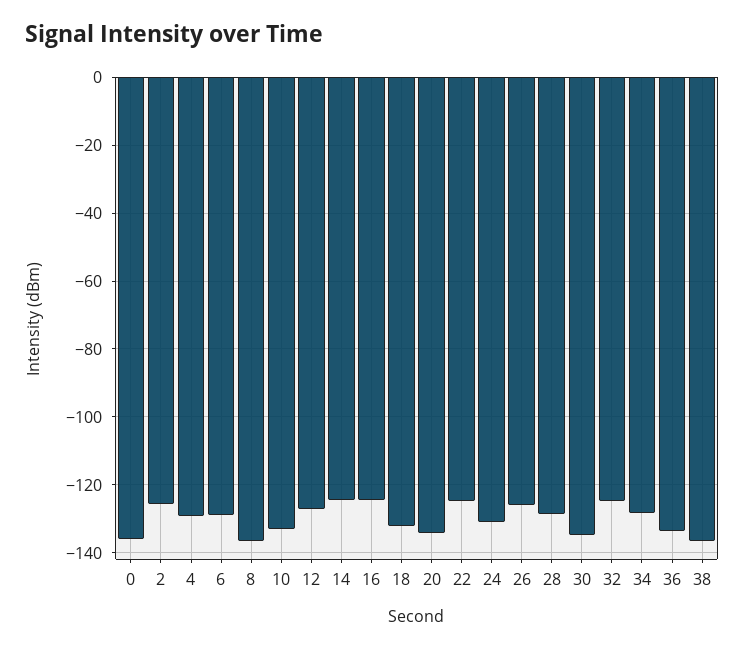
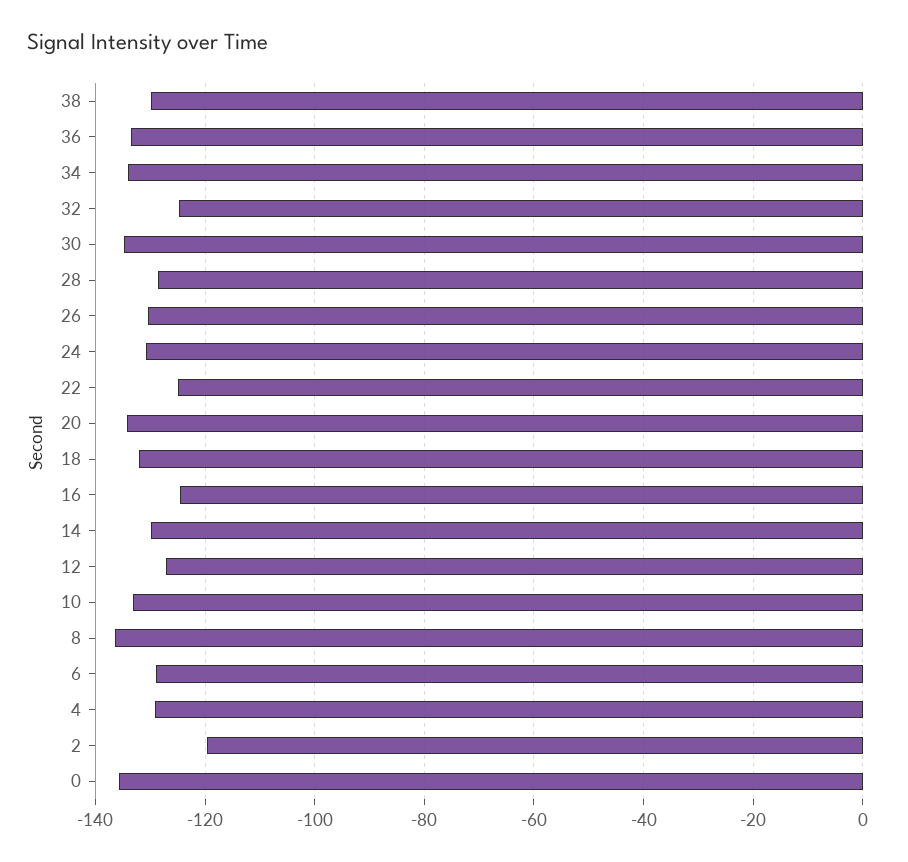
  {
    "0": -136,
-   "2": -126,
+   "2": -120,
    "4": -130,
    "6": -128,
    "8": -136,
    "10": -134,
    "12": -128,
-   "14": -124,
+   "14": -130,
    "16": -124,
    "18": -132,
    "20": -134,
    "22": -124,
    "24": -130,
-   "26": -126,
+   "26": -130,
    "28": -128,
    "30": -134,
    "32": -124,
-   "34": -128,
+   "34": -134,
    "36": -134,
-   "38": -136
+   "38": -130
  }

